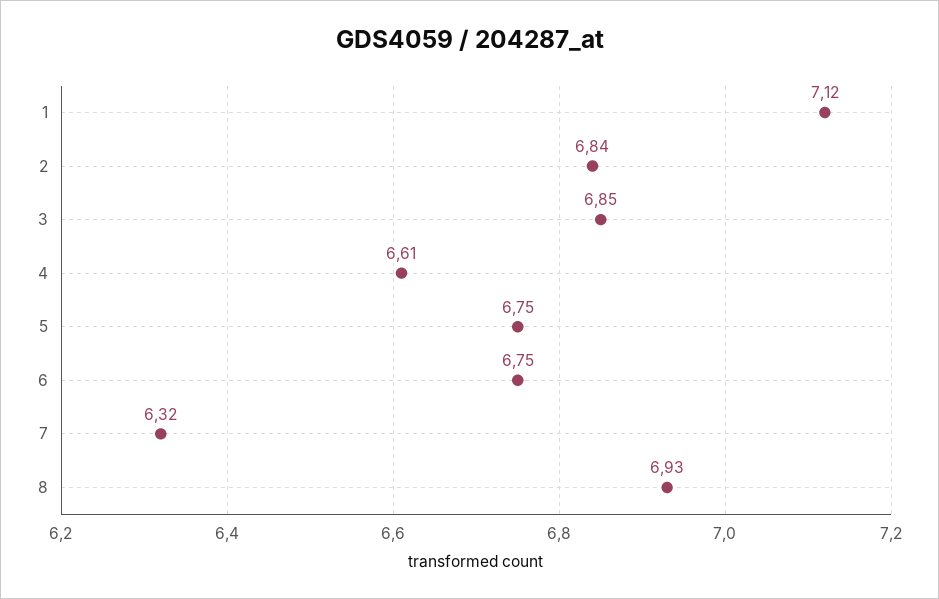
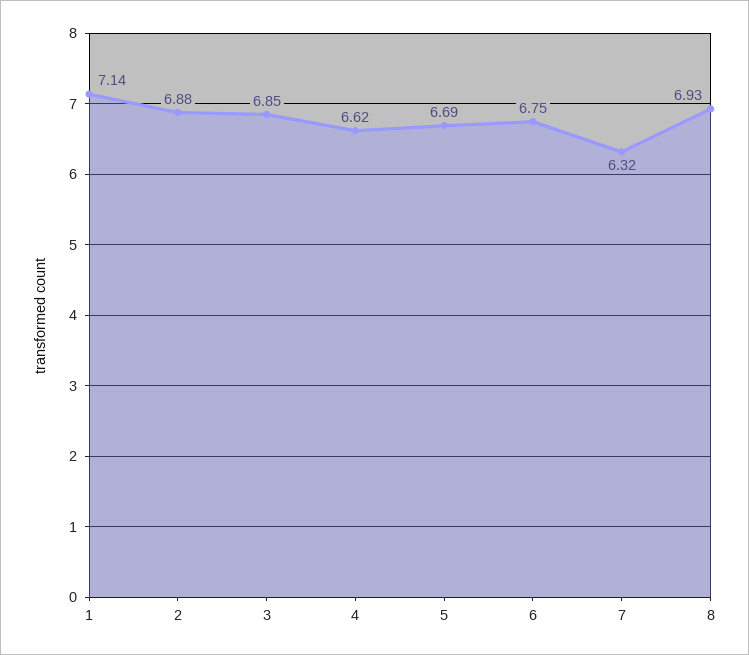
  {
-   "1": 7.12,
+   "1": 7.14,
-   "2": 6.84,
+   "2": 6.88,
    "3": 6.85,
-   "4": 6.61,
+   "4": 6.62,
-   "5": 6.75,
+   "5": 6.69,
    "6": 6.75,
    "7": 6.32,
    "8": 6.93
  }

